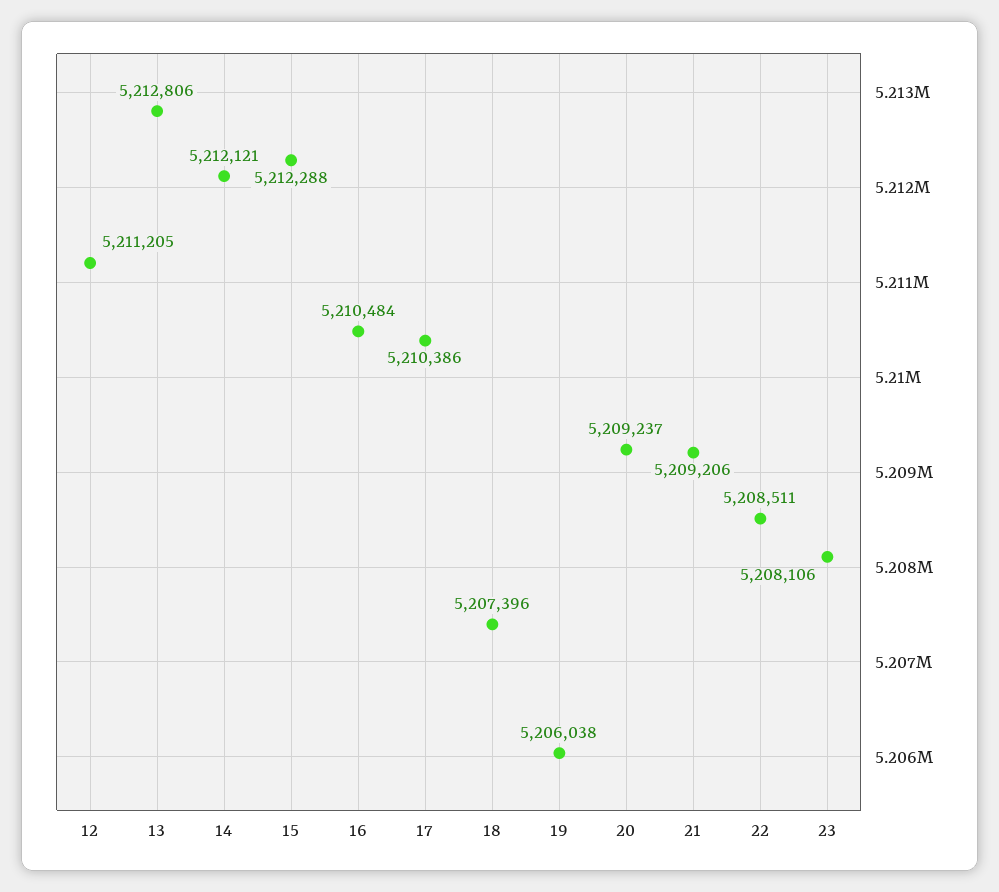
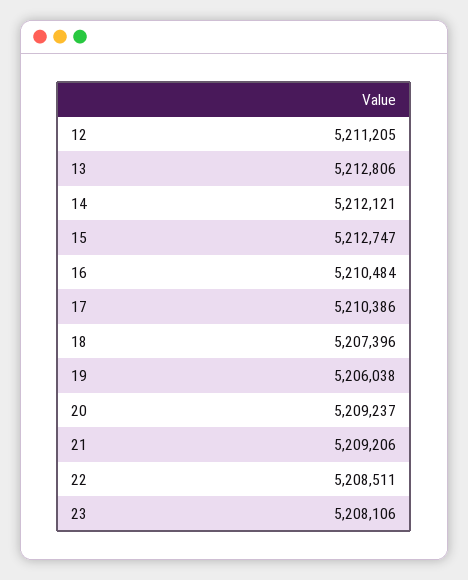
  {
    "12": 5211205,
    "13": 5212806,
    "14": 5212121,
-   "15": 5212288,
+   "15": 5212747,
    "16": 5210484,
    "17": 5210386,
    "18": 5207396,
    "19": 5206038,
    "20": 5209237,
    "21": 5209206,
    "22": 5208511,
    "23": 5208106
  }

